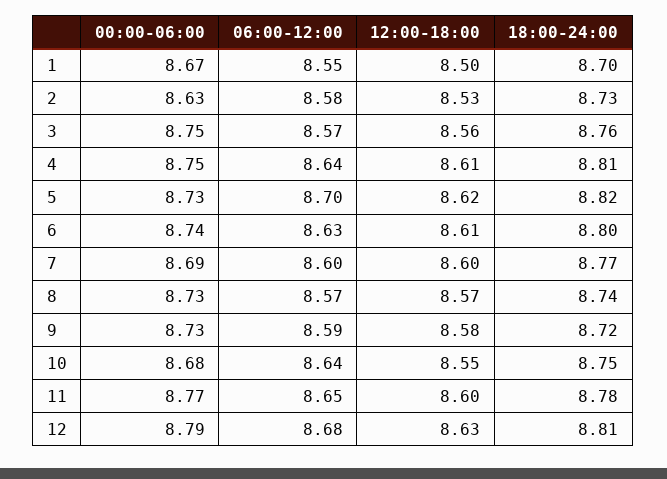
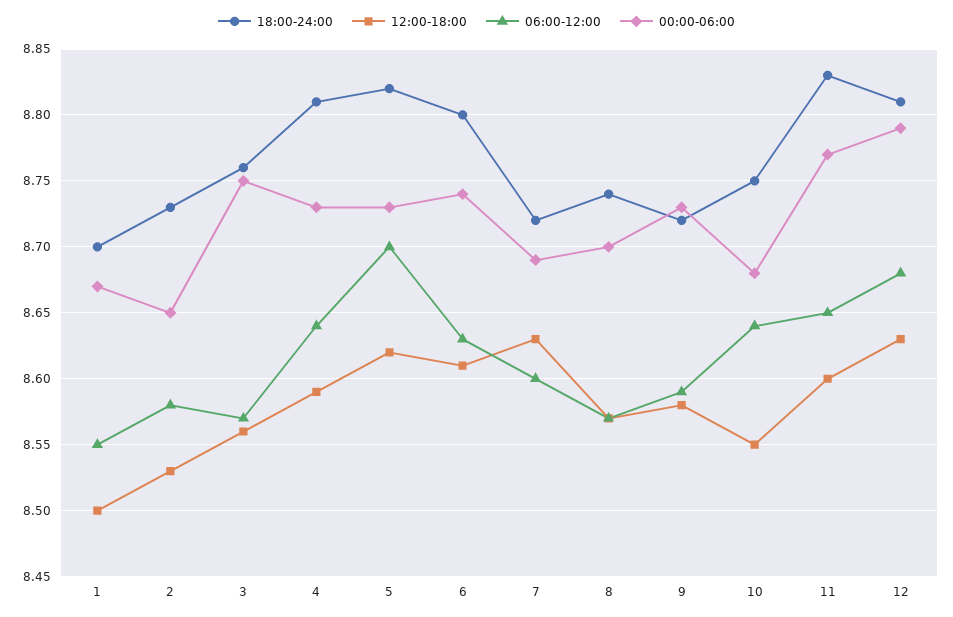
  {
    "00:00-06:00": {
      "1": 8.67,
-     "2": 8.63,
+     "2": 8.65,
      "3": 8.75,
-     "4": 8.75,
+     "4": 8.73,
      "5": 8.73,
      "6": 8.74,
      "7": 8.69,
-     "8": 8.73,
+     "8": 8.7,
      "9": 8.73,
      "10": 8.68,
      "11": 8.77,
      "12": 8.79
    },
    "06:00-12:00": {
      "1": 8.55,
      "2": 8.58,
      "3": 8.57,
      "4": 8.64,
      "5": 8.7,
      "6": 8.63,
      "7": 8.6,
      "8": 8.57,
      "9": 8.59,
      "10": 8.64,
      "11": 8.65,
      "12": 8.68
    },
    "12:00-18:00": {
      "1": 8.5,
      "2": 8.53,
      "3": 8.56,
-     "4": 8.61,
+     "4": 8.59,
      "5": 8.62,
      "6": 8.61,
-     "7": 8.6,
+     "7": 8.63,
      "8": 8.57,
      "9": 8.58,
      "10": 8.55,
      "11": 8.6,
      "12": 8.63
    },
    "18:00-24:00": {
      "1": 8.7,
      "2": 8.73,
      "3": 8.76,
      "4": 8.81,
      "5": 8.82,
      "6": 8.8,
-     "7": 8.77,
+     "7": 8.72,
      "8": 8.74,
      "9": 8.72,
      "10": 8.75,
-     "11": 8.78,
+     "11": 8.83,
      "12": 8.81
    }
  }

